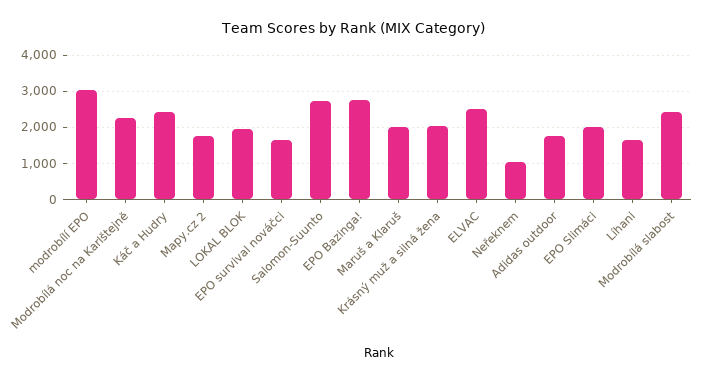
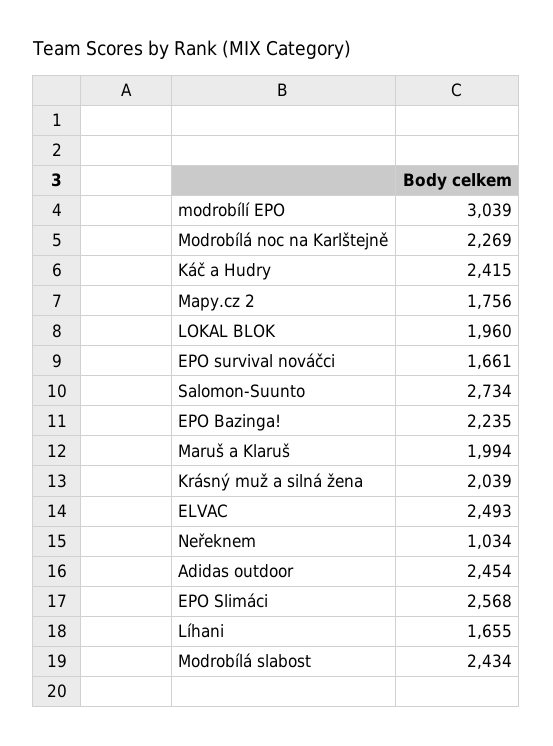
  {
    "modrobílí EPO": 3039,
    "Modrobílá noc na Karlštejně": 2269,
    "Káč a Hudry": 2415,
    "Mapy.cz 2": 1756,
    "LOKAL BLOK": 1960,
    "EPO survival nováčci": 1661,
    "Salomon-Suunto": 2734,
-   "EPO Bazinga!": 2800,
+   "EPO Bazinga!": 2235,
    "Maruš a Klaruš": 1994,
    "Krásný muž a silná žena": 2039,
    "ELVAC": 2493,
    "Neřeknem": 1034,
-   "Adidas outdoor": 1800,
+   "Adidas outdoor": 2454,
-   "EPO Slimáci": 2000,
+   "EPO Slimáci": 2568,
    "Líhani": 1655,
    "Modrobílá slabost": 2434
  }

